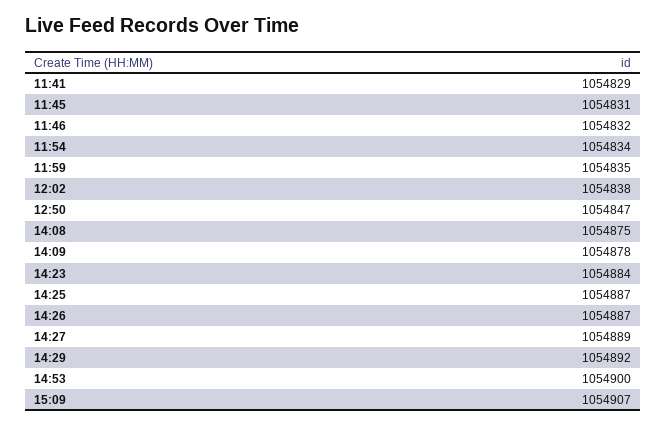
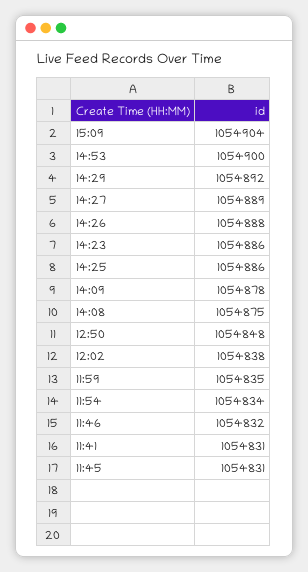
  {
-   "11:41": 1054829,
+   "11:41": 1054831,
    "11:45": 1054831,
    "11:46": 1054832,
    "11:54": 1054834,
    "11:59": 1054835,
    "12:02": 1054838,
-   "12:50": 1054847,
+   "12:50": 1054848,
    "14:08": 1054875,
    "14:09": 1054878,
-   "14:23": 1054884,
+   "14:23": 1054886,
-   "14:25": 1054887,
+   "14:25": 1054886,
-   "14:26": 1054887,
+   "14:26": 1054888,
    "14:27": 1054889,
    "14:29": 1054892,
    "14:53": 1054900,
-   "15:09": 1054907
+   "15:09": 1054904
  }

